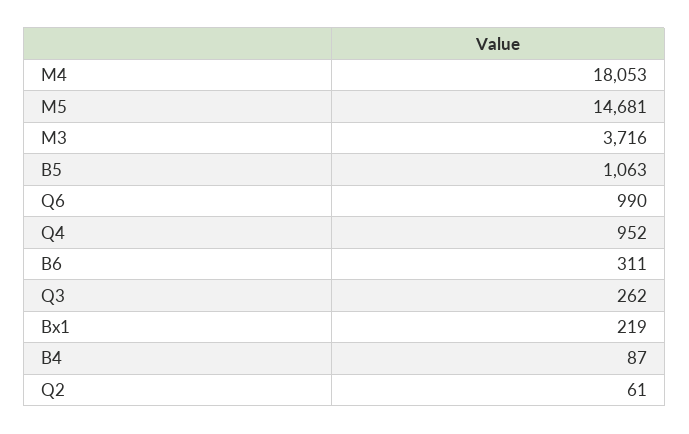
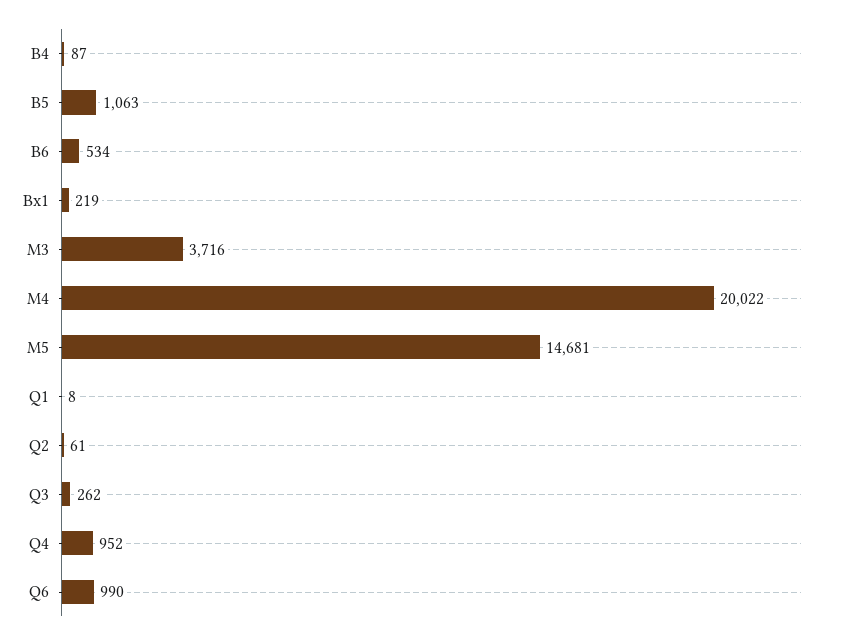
  {
-   "M4": 18053,
+   "M4": 20022,
    "M5": 14681,
    "M3": 3716,
    "B5": 1063,
    "Q6": 990,
    "Q4": 952,
-   "B6": 311,
+   "B6": 534,
    "Q3": 262,
    "Bx1": 219,
    "B4": 87,
-   "Q2": 61
+   "Q2": 61,
+   "Q1": 8
  }

